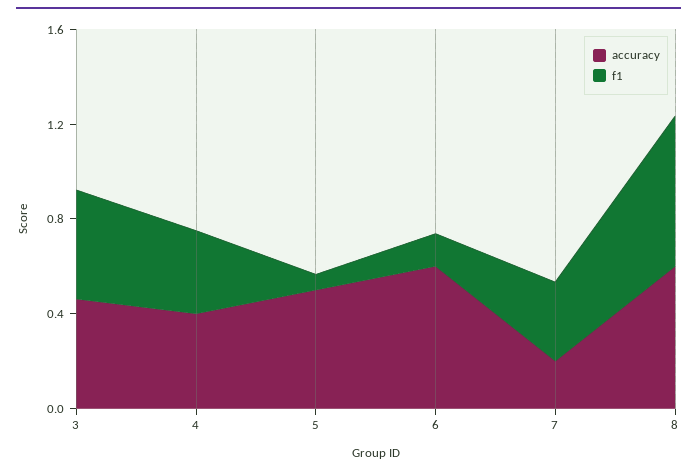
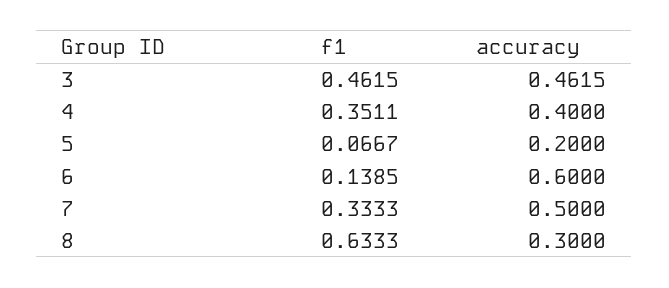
  {
    "accuracy": {
      "3": 0.4615,
      "4": 0.4,
-     "5": 0.5,
+     "5": 0.2,
      "6": 0.6,
-     "7": 0.2,
+     "7": 0.5,
-     "8": 0.6
+     "8": 0.3
    },
    "f1": {
      "3": 0.4615,
      "4": 0.3511,
      "5": 0.0667,
      "6": 0.1385,
      "7": 0.3333,
      "8": 0.6333
    }
  }

